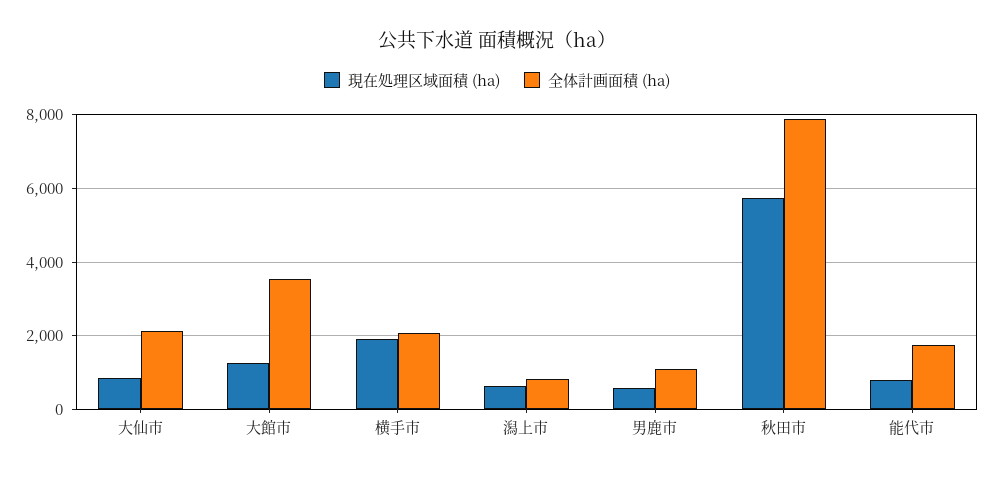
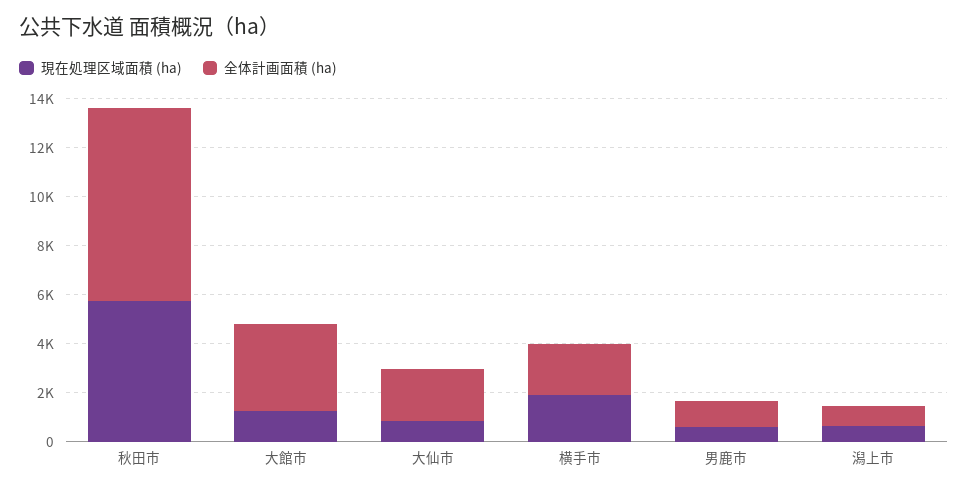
  {
    "現在処理区域面積 (ha)": {
      "大仙市": 800,
      "大館市": 1200,
      "横手市": 2000,
      "潟上市": 600,
      "男鹿市": 600,
-     "秋田市": 5800,
+     "秋田市": 5800
-     "能代市": 800
    },
    "全体計画面積 (ha)": {
      "大仙市": 2200,
      "大館市": 3600,
      "横手市": 2000,
      "潟上市": 800,
      "男鹿市": 1000,
-     "秋田市": 8000,
+     "秋田市": 8000
-     "能代市": 1800
    }
  }

